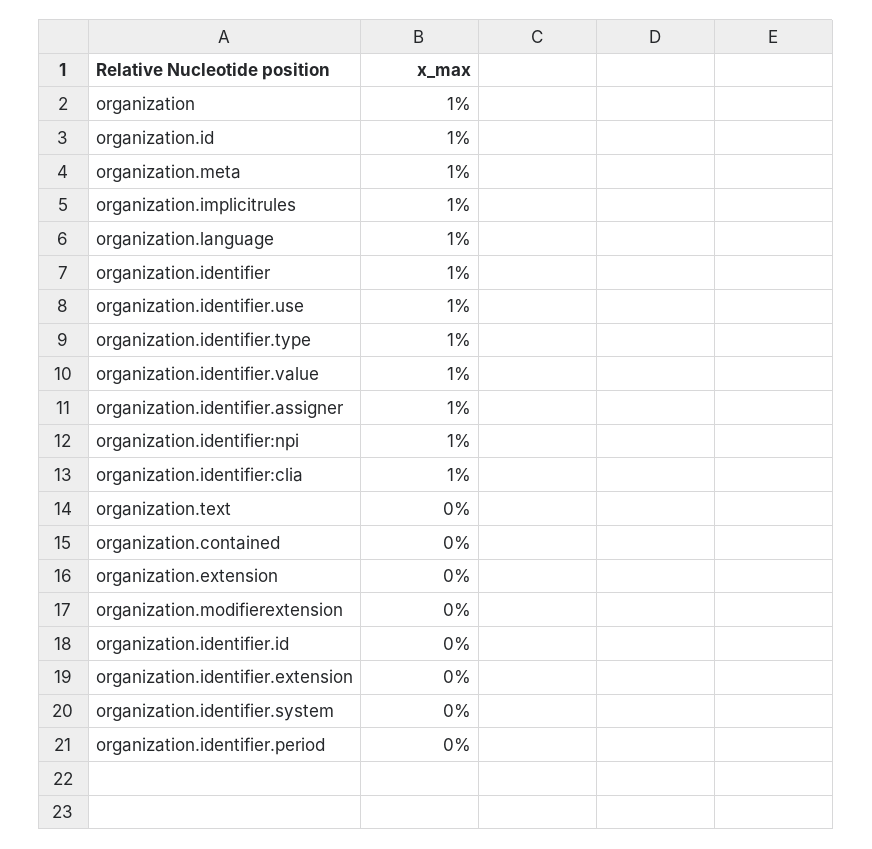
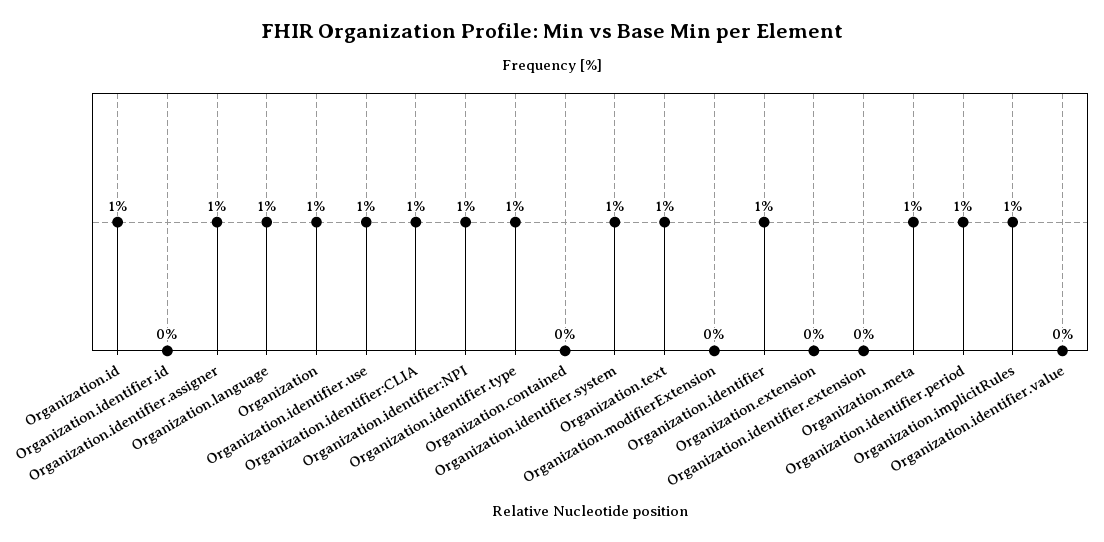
  {
    "organization": 1,
    "organization.id": 1,
    "organization.meta": 1,
    "organization.implicitrules": 1,
    "organization.language": 1,
    "organization.identifier": 1,
    "organization.identifier.use": 1,
    "organization.identifier.type": 1,
-   "organization.identifier.value": 1,
+   "organization.identifier.value": 0,
    "organization.identifier.assigner": 1,
    "organization.identifier:npi": 1,
    "organization.identifier:clia": 1,
-   "organization.text": 0,
+   "organization.text": 1,
    "organization.contained": 0,
    "organization.extension": 0,
    "organization.modifierextension": 0,
    "organization.identifier.id": 0,
    "organization.identifier.extension": 0,
-   "organization.identifier.system": 0,
+   "organization.identifier.system": 1,
-   "organization.identifier.period": 0
+   "organization.identifier.period": 1
  }

